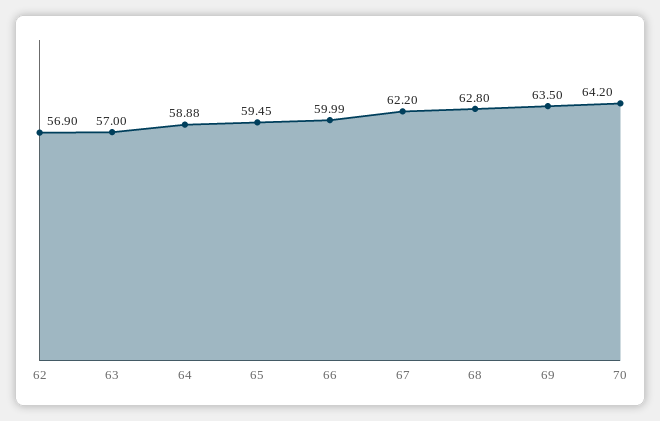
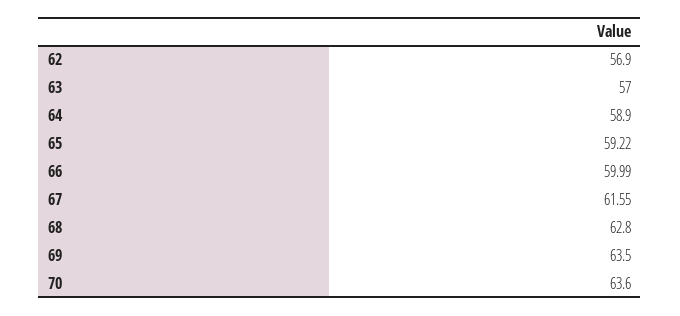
  {
    "62": 56.9,
    "63": 57,
-   "64": 58.88,
+   "64": 58.9,
-   "65": 59.45,
+   "65": 59.22,
    "66": 59.99,
-   "67": 62.2,
+   "67": 61.55,
    "68": 62.8,
    "69": 63.5,
-   "70": 64.2
+   "70": 63.6
  }

